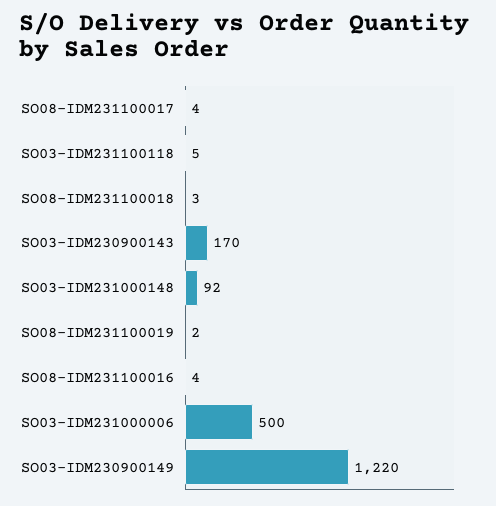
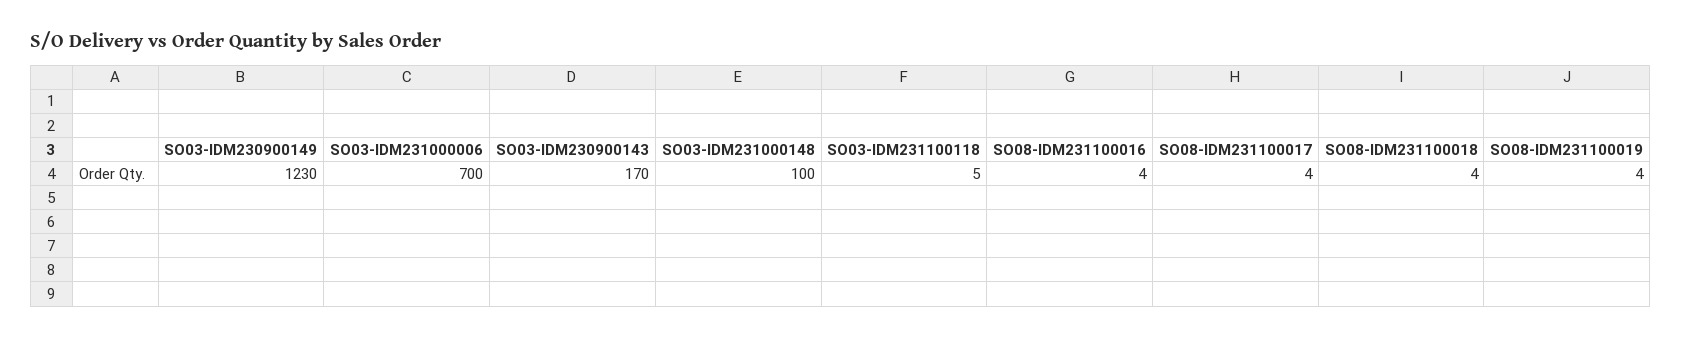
  {
    "SO08-IDM231100017": 4,
    "SO03-IDM231100118": 5,
-   "SO08-IDM231100018": 3,
+   "SO08-IDM231100018": 4,
    "SO03-IDM230900143": 170,
-   "SO03-IDM231000148": 92,
+   "SO03-IDM231000148": 100,
-   "SO08-IDM231100019": 2,
+   "SO08-IDM231100019": 4,
    "SO08-IDM231100016": 4,
-   "SO03-IDM231000006": 500,
+   "SO03-IDM231000006": 700,
-   "SO03-IDM230900149": 1220
+   "SO03-IDM230900149": 1230
  }

